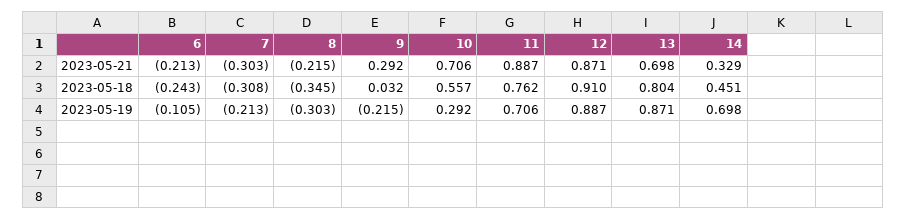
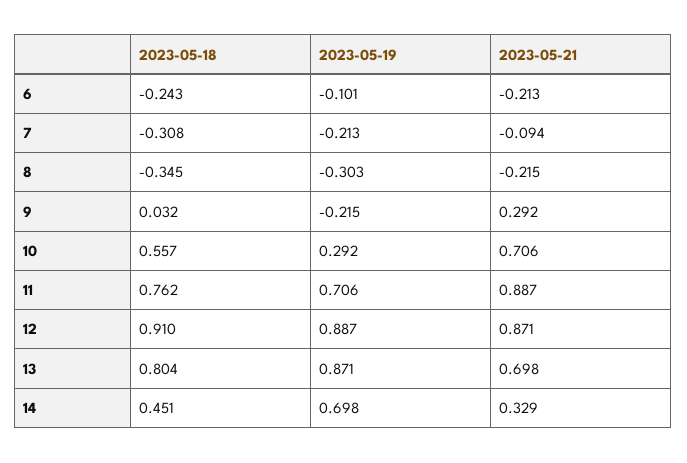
  {
    "6": {
      "2023-05-21": -0.213,
      "2023-05-18": -0.243,
-     "2023-05-19": -0.105
+     "2023-05-19": -0.101
    },
    "7": {
-     "2023-05-21": -0.303,
+     "2023-05-21": -0.094,
      "2023-05-18": -0.308,
      "2023-05-19": -0.213
    },
    "8": {
      "2023-05-21": -0.215,
      "2023-05-18": -0.345,
      "2023-05-19": -0.303
    },
    "9": {
      "2023-05-21": 0.292,
      "2023-05-18": 0.032,
      "2023-05-19": -0.215
    },
    "10": {
      "2023-05-21": 0.706,
      "2023-05-18": 0.557,
      "2023-05-19": 0.292
    },
    "11": {
      "2023-05-21": 0.887,
      "2023-05-18": 0.762,
      "2023-05-19": 0.706
    },
    "12": {
      "2023-05-21": 0.871,
      "2023-05-18": 0.91,
      "2023-05-19": 0.887
    },
    "13": {
      "2023-05-21": 0.698,
      "2023-05-18": 0.804,
      "2023-05-19": 0.871
    },
    "14": {
      "2023-05-21": 0.329,
      "2023-05-18": 0.451,
      "2023-05-19": 0.698
    }
  }

